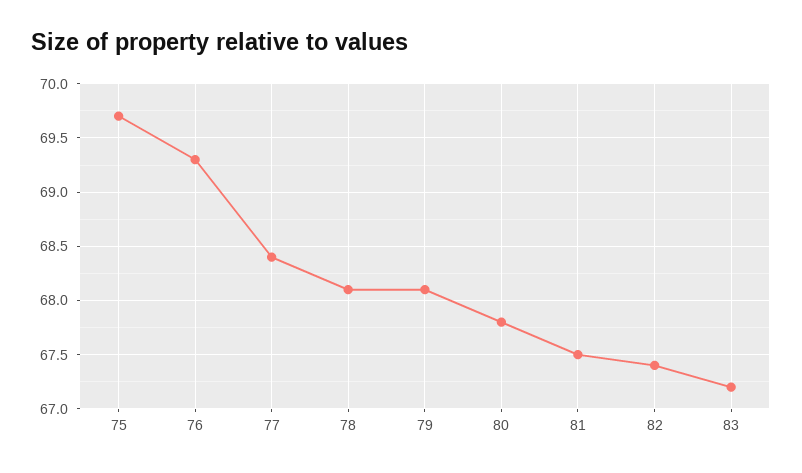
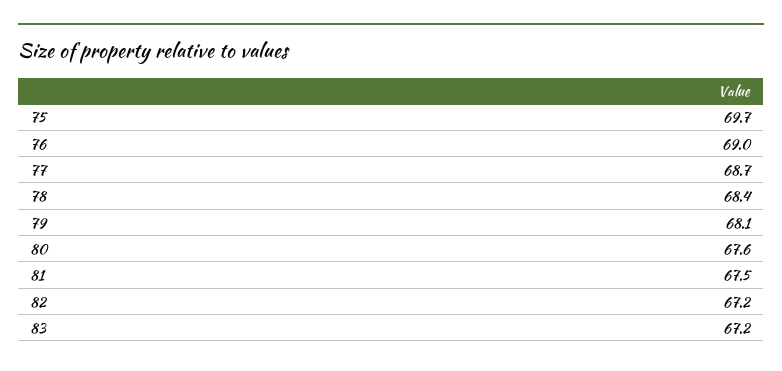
  {
    "75": 69.7,
-   "76": 69.3,
+   "76": 69,
-   "77": 68.4,
+   "77": 68.7,
-   "78": 68.1,
+   "78": 68.4,
    "79": 68.1,
-   "80": 67.8,
+   "80": 67.6,
    "81": 67.5,
-   "82": 67.4,
+   "82": 67.2,
    "83": 67.2
  }

